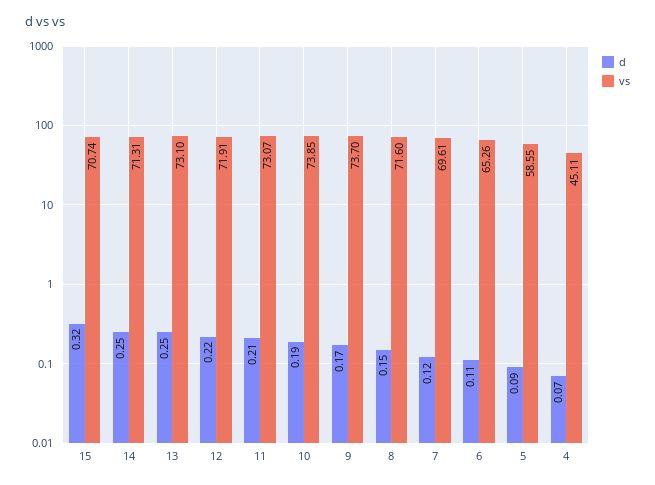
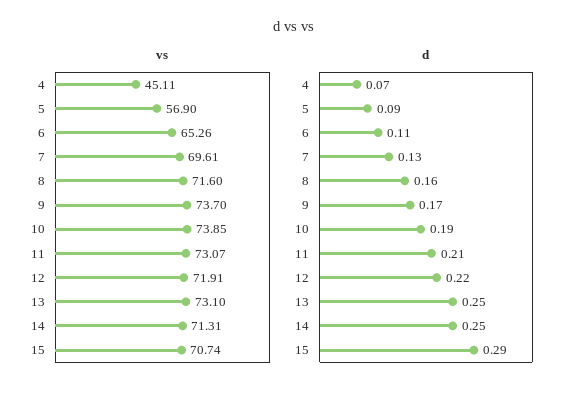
  {
    "d": {
-     "15": 0.32,
+     "15": 0.29,
      "14": 0.25,
      "13": 0.25,
      "12": 0.22,
      "11": 0.21,
      "10": 0.19,
      "9": 0.17,
-     "8": 0.15,
+     "8": 0.16,
-     "7": 0.12,
+     "7": 0.13,
      "6": 0.11,
      "5": 0.09,
      "4": 0.07
    },
    "vs": {
      "15": 70.74,
      "14": 71.31,
      "13": 73.1,
      "12": 71.91,
      "11": 73.07,
      "10": 73.85,
      "9": 73.7,
      "8": 71.6,
      "7": 69.61,
      "6": 65.26,
-     "5": 58.55,
+     "5": 56.9,
      "4": 45.11
    }
  }

